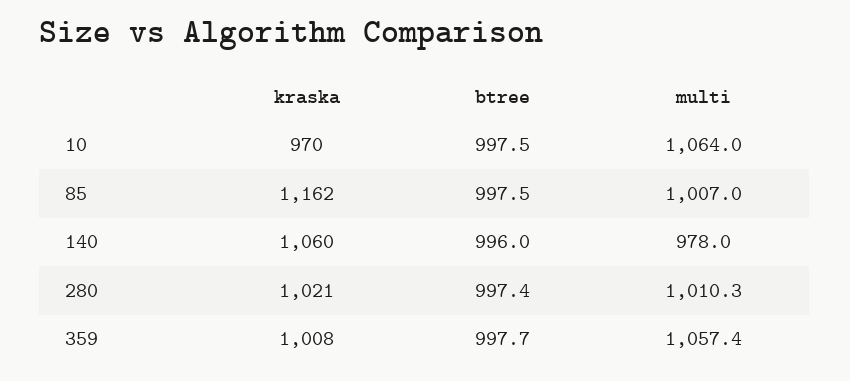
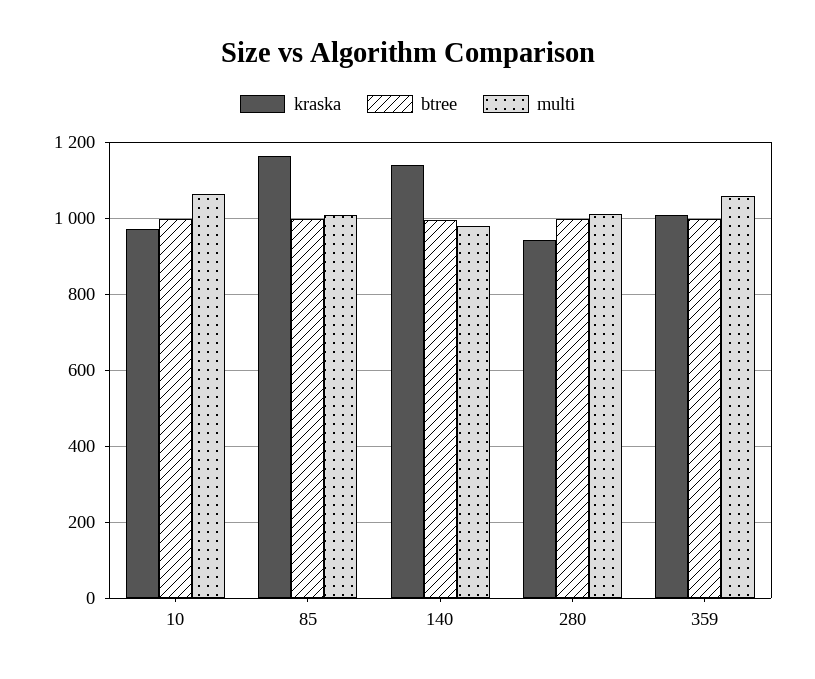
  {
    "kraska": {
      "10": 970,
      "85": 1162,
-     "140": 1060,
+     "140": 1140,
-     "280": 1021,
+     "280": 940,
      "359": 1008
    },
    "btree": {
      "10": 997.5,
      "85": 997.5,
      "140": 996,
      "280": 997.4,
      "359": 997.7
    },
    "multi": {
      "10": 1064,
      "85": 1007,
      "140": 978,
      "280": 1010.3,
      "359": 1057.4
    }
  }

